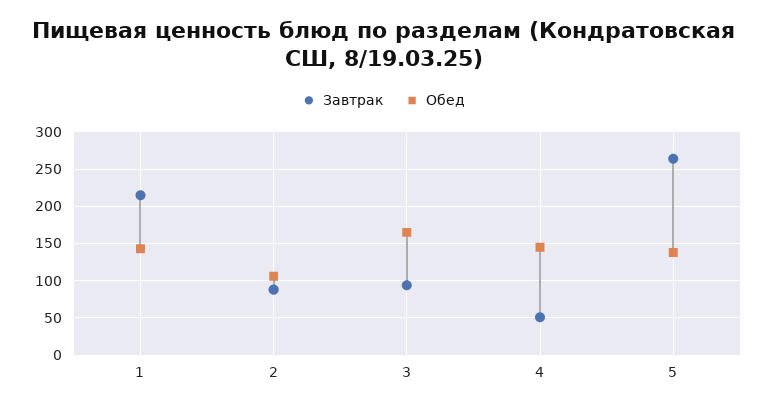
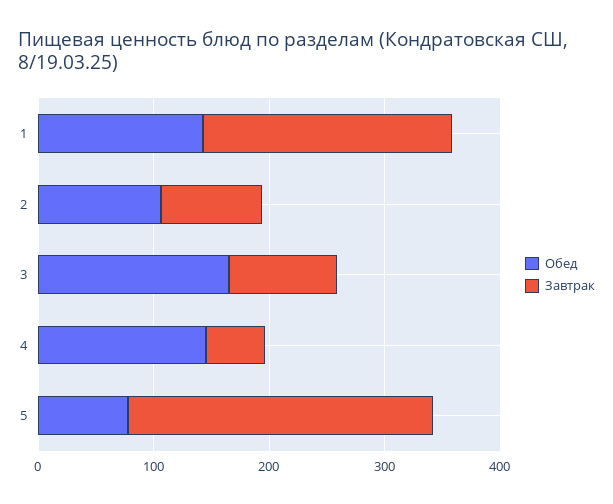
  {
    "Завтрак": {
      "1": 220,
      "2": 90,
      "3": 90,
      "4": 50,
      "5": 260
    },
    "Обед": {
      "1": 140,
      "2": 110,
      "3": 170,
      "4": 150,
-     "5": 140
+     "5": 80
    }
  }

